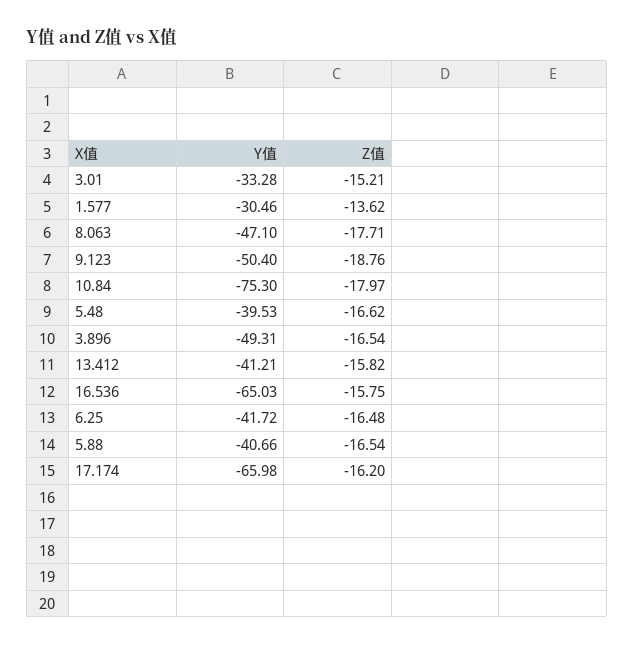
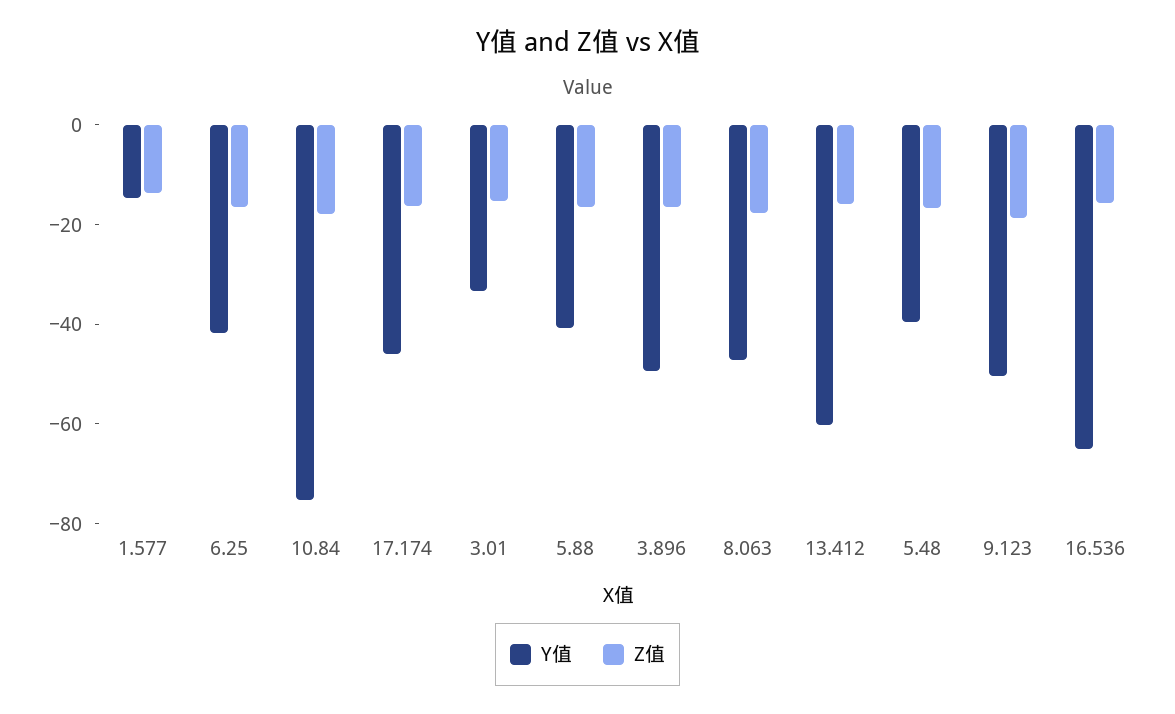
  {
    "Y值": {
      "3.01": -33.28,
-     "1.577": -30.46,
+     "1.577": -15,
      "8.063": -47.1,
      "9.123": -50.4,
      "10.84": -75.3,
      "5.48": -39.53,
      "3.896": -49.31,
-     "13.412": -41.21,
+     "13.412": -60,
      "16.536": -65.03,
      "6.25": -41.72,
      "5.88": -40.66,
-     "17.174": -65.98
+     "17.174": -45
    },
    "Z值": {
      "3.01": -15.21,
      "1.577": -13.62,
      "8.063": -17.71,
      "9.123": -18.76,
      "10.84": -17.97,
      "5.48": -16.62,
      "3.896": -16.54,
      "13.412": -15.82,
      "16.536": -15.75,
      "6.25": -16.48,
      "5.88": -16.54,
      "17.174": -16.2
    }
  }

